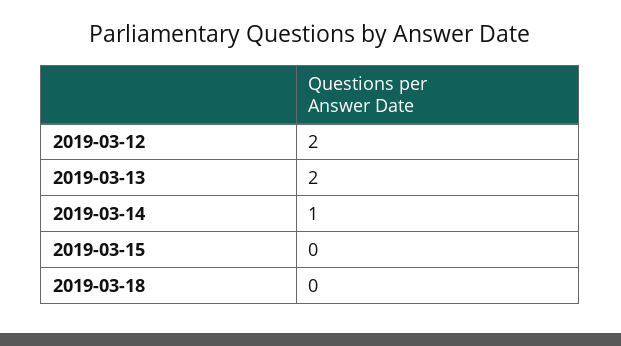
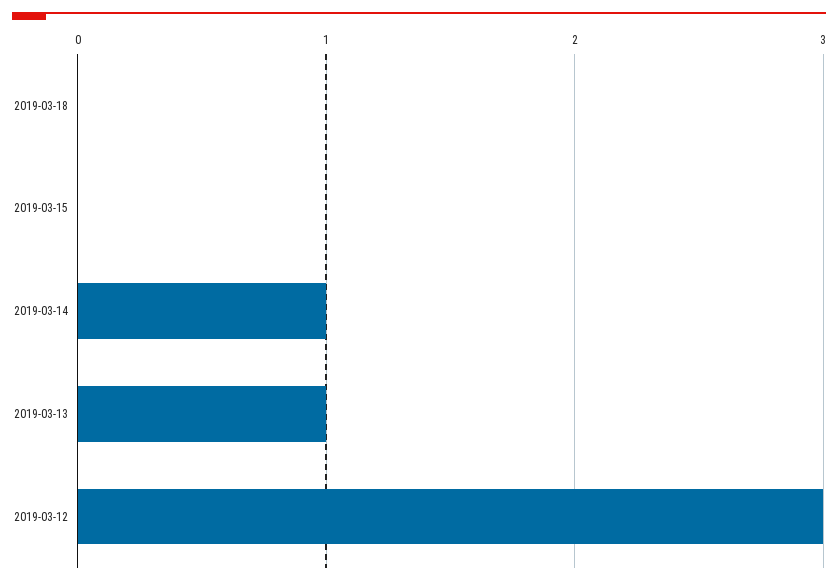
  {
-   "2019-03-12": 2,
+   "2019-03-12": 3,
-   "2019-03-13": 2,
+   "2019-03-13": 1,
    "2019-03-14": 1,
    "2019-03-15": 0,
    "2019-03-18": 0
  }

